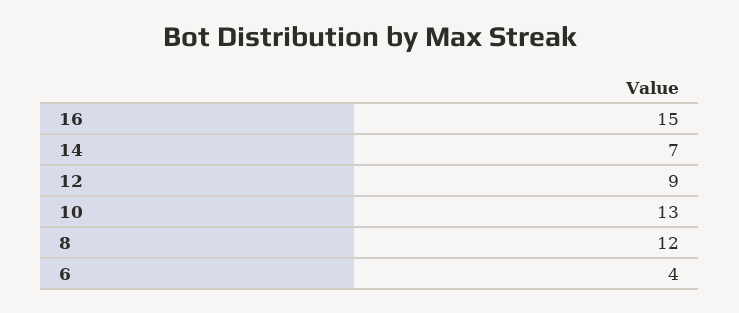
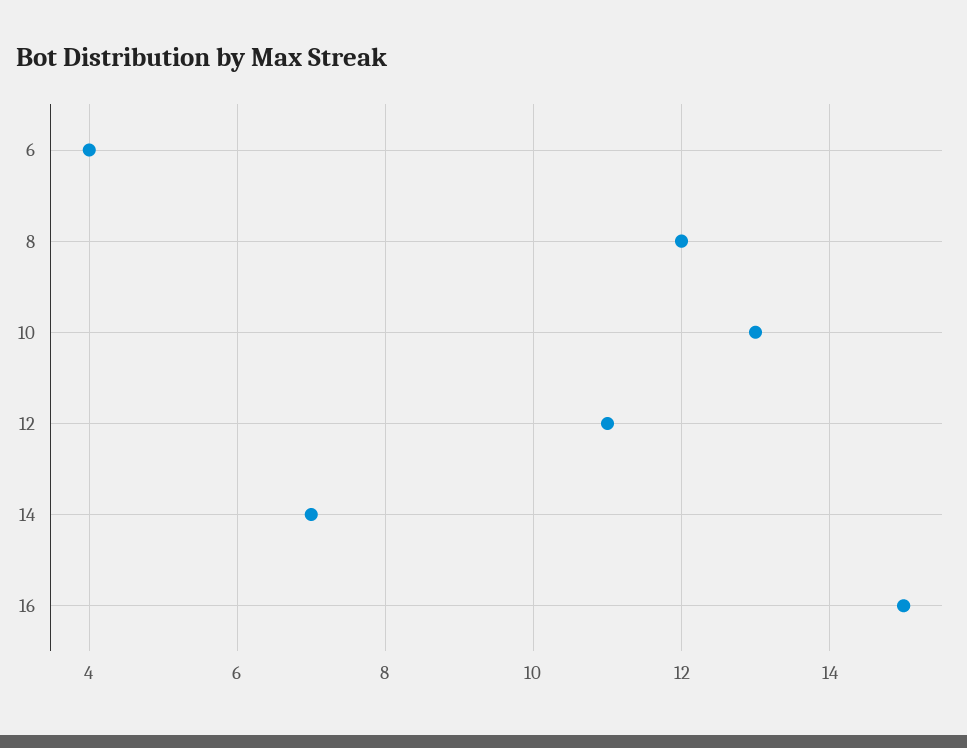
  {
    "16": 15,
    "14": 7,
-   "12": 9,
+   "12": 11,
    "10": 13,
    "8": 12,
    "6": 4
  }

